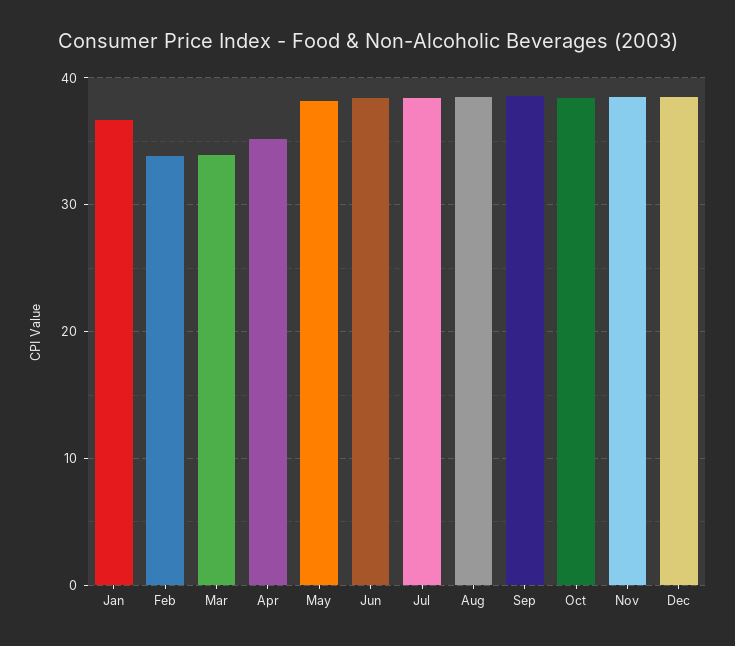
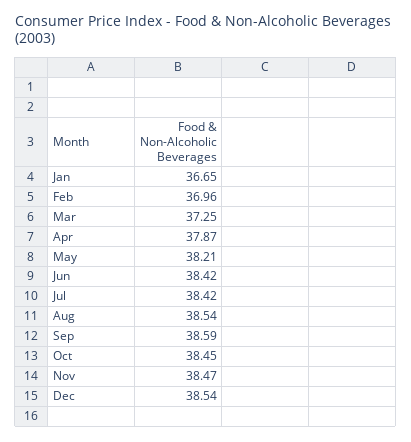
  {
    "Jan": 36.65,
-   "Feb": 34,
+   "Feb": 36.96,
-   "Mar": 34,
+   "Mar": 37.25,
-   "Apr": 35,
+   "Apr": 37.87,
    "May": 38.21,
    "Jun": 38.42,
    "Jul": 38.42,
    "Aug": 38.54,
    "Sep": 38.59,
    "Oct": 38.45,
    "Nov": 38.47,
    "Dec": 38.54
  }

